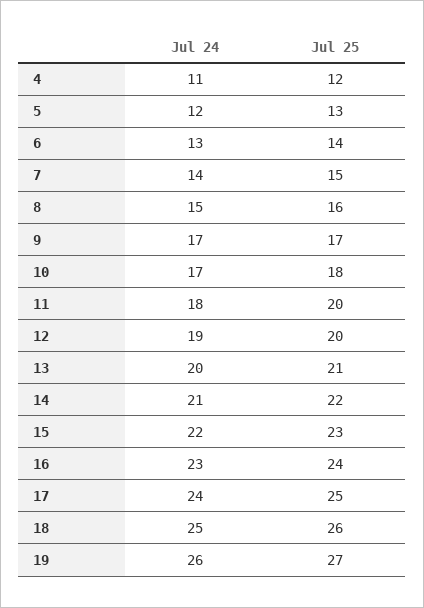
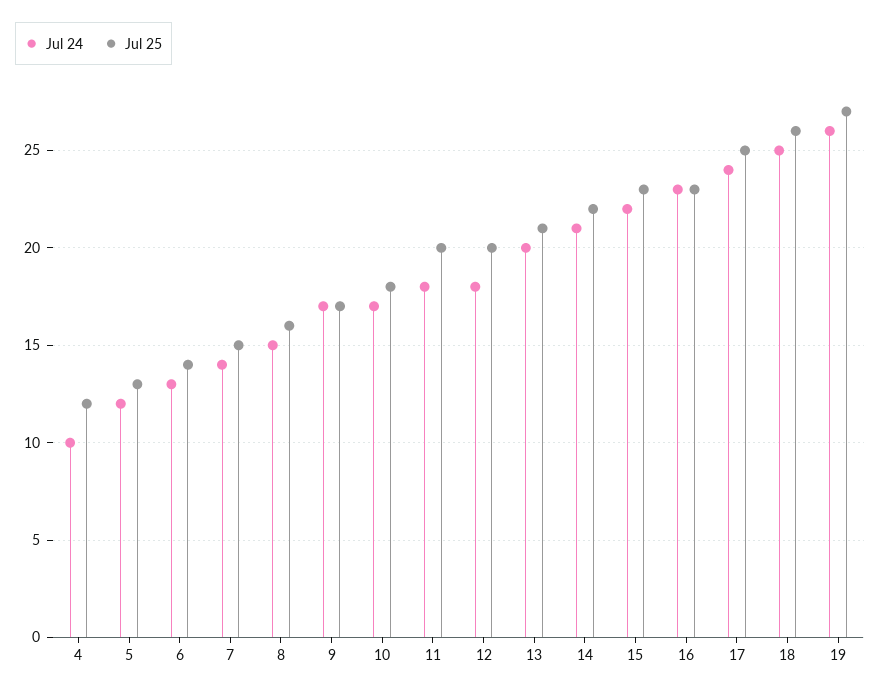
  {
    "Jul 24": {
-     "4": 11,
+     "4": 10,
      "5": 12,
      "6": 13,
      "7": 14,
      "8": 15,
      "9": 17,
      "10": 17,
      "11": 18,
-     "12": 19,
+     "12": 18,
      "13": 20,
      "14": 21,
      "15": 22,
      "16": 23,
      "17": 24,
      "18": 25,
      "19": 26
    },
    "Jul 25": {
      "4": 12,
      "5": 13,
      "6": 14,
      "7": 15,
      "8": 16,
      "9": 17,
      "10": 18,
      "11": 20,
      "12": 20,
      "13": 21,
      "14": 22,
      "15": 23,
-     "16": 24,
+     "16": 23,
      "17": 25,
      "18": 26,
      "19": 27
    }
  }

